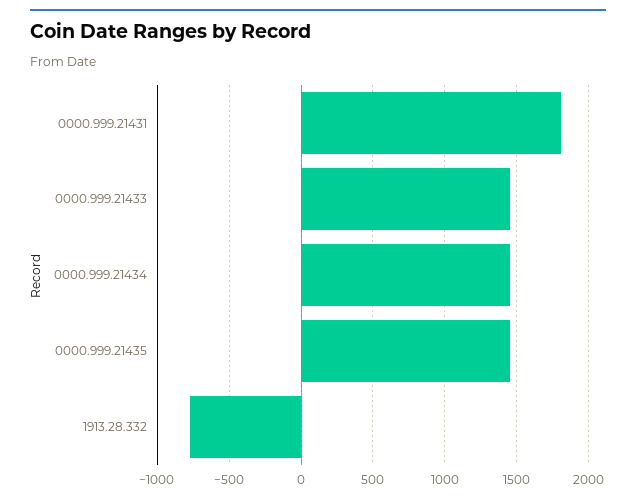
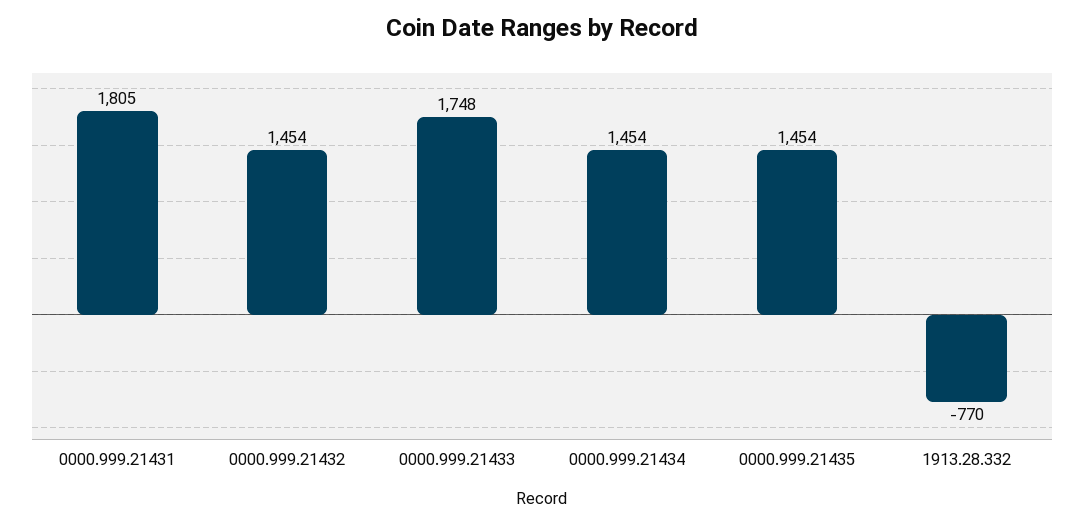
  {
    "0000.999.21431": 1805,
-   "0000.999.21433": 1450,
+   "0000.999.21433": 1748,
    "0000.999.21434": 1454,
    "0000.999.21435": 1454,
-   "1913.28.332": -770
+   "1913.28.332": -770,
+   "0000.999.21432": 1454
  }

